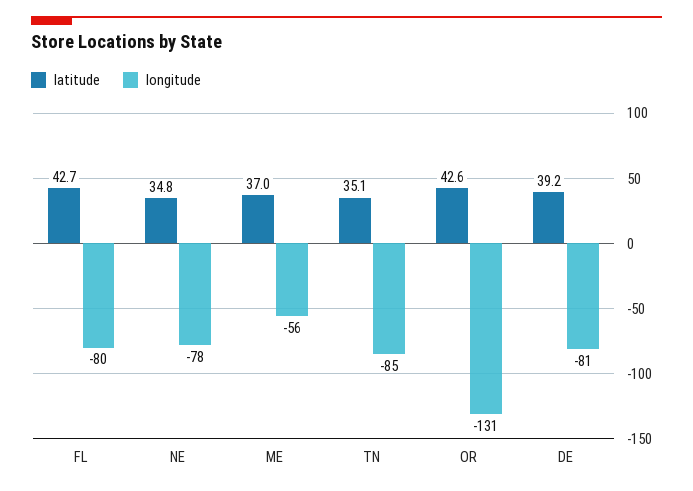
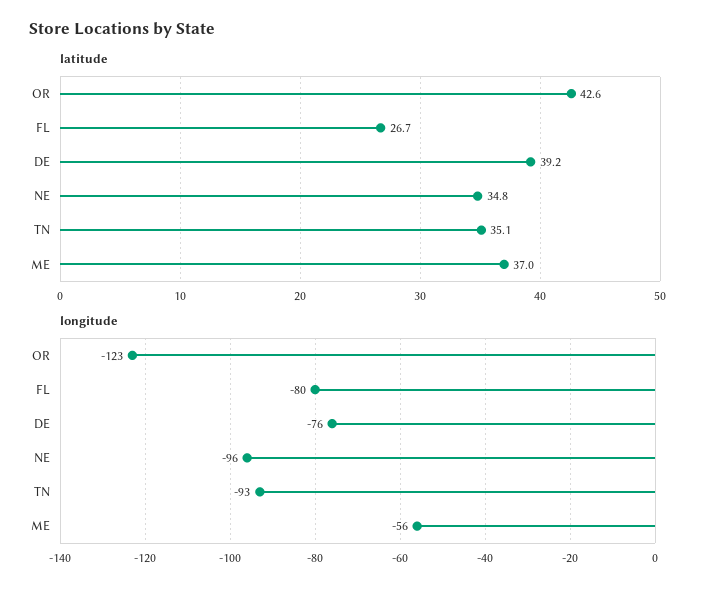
  {
    "latitude": {
-     "FL": 42.7,
+     "FL": 26.7,
      "NE": 34.8,
      "ME": 37,
      "TN": 35.1,
      "OR": 42.6,
      "DE": 39.2
    },
    "longitude": {
      "FL": -80,
-     "NE": -78,
+     "NE": -96,
      "ME": -56,
-     "TN": -85,
+     "TN": -93,
-     "OR": -131,
+     "OR": -123,
-     "DE": -81
+     "DE": -76
    }
  }

